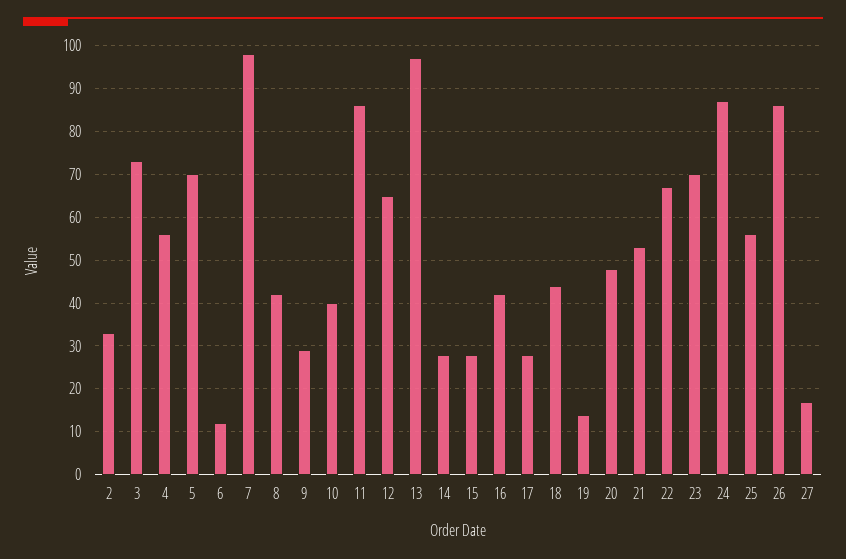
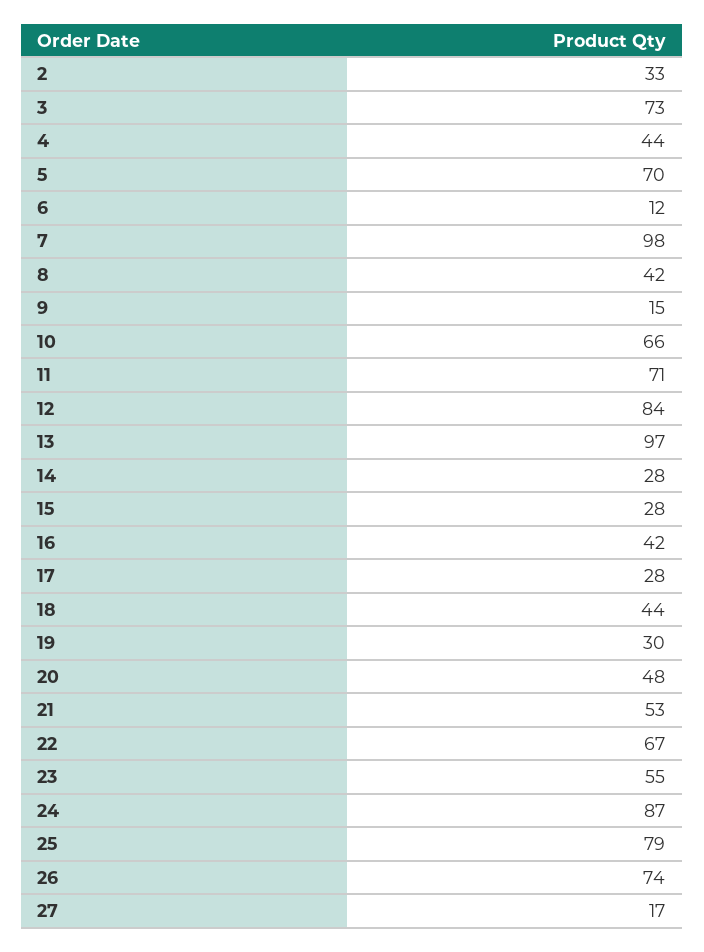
  {
    "2": 33,
    "3": 73,
-   "4": 55,
+   "4": 44,
    "5": 70,
    "6": 12,
    "7": 98,
    "8": 42,
-   "9": 30,
+   "9": 15,
-   "10": 40,
+   "10": 66,
-   "11": 85,
+   "11": 71,
-   "12": 65,
+   "12": 84,
    "13": 97,
    "14": 28,
    "15": 28,
    "16": 42,
    "17": 28,
    "18": 44,
-   "19": 15,
+   "19": 30,
    "20": 48,
    "21": 53,
    "22": 67,
-   "23": 70,
+   "23": 55,
    "24": 87,
-   "25": 55,
+   "25": 79,
-   "26": 85,
+   "26": 74,
    "27": 17
  }

